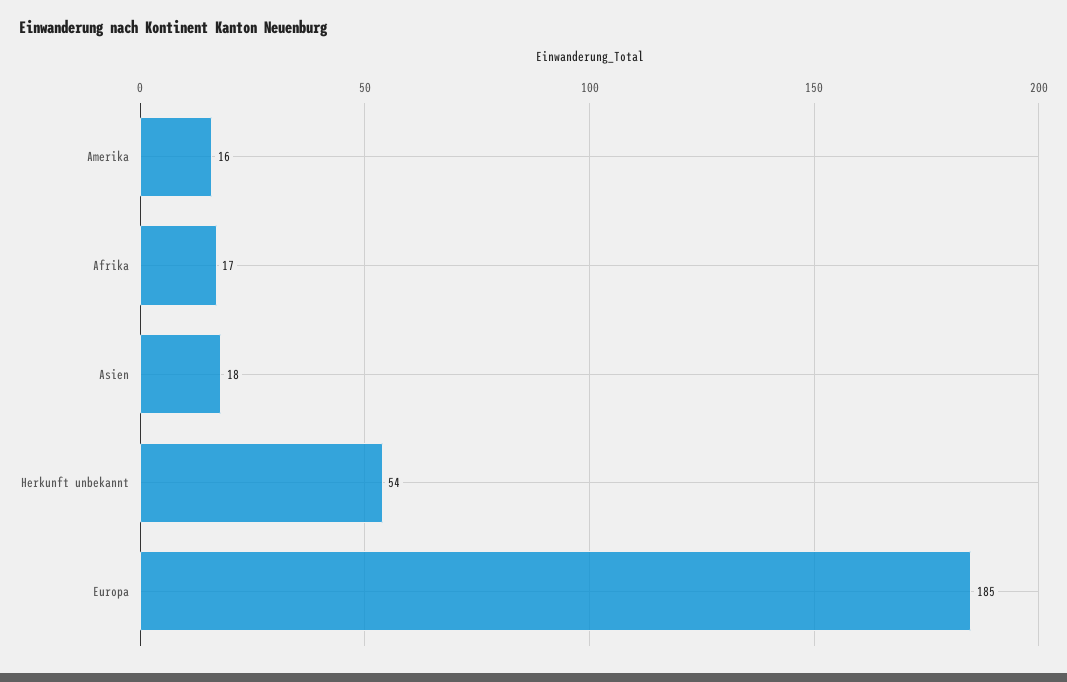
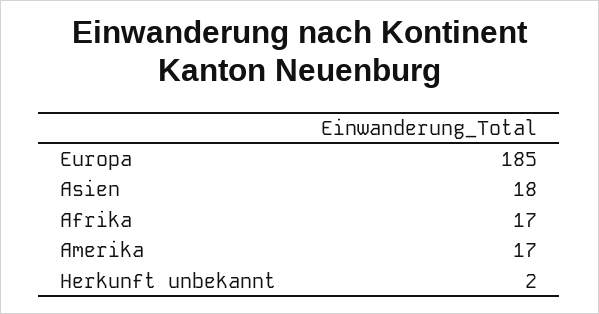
  {
-   "Amerika": 16,
+   "Amerika": 17,
    "Afrika": 17,
    "Asien": 18,
-   "Herkunft unbekannt": 54,
+   "Herkunft unbekannt": 2,
    "Europa": 185
  }

